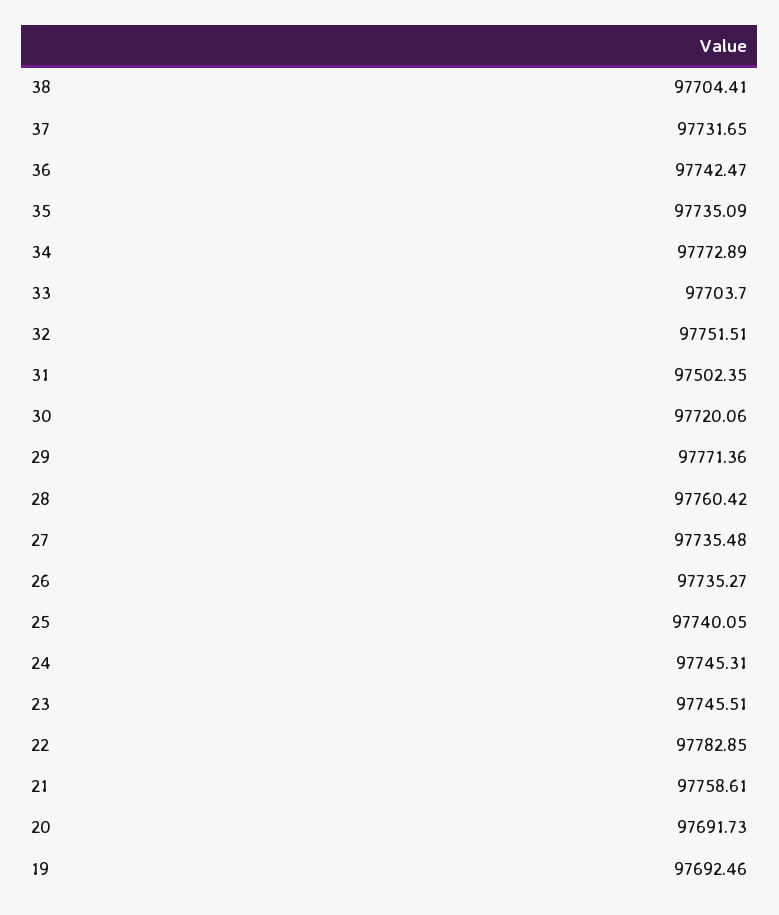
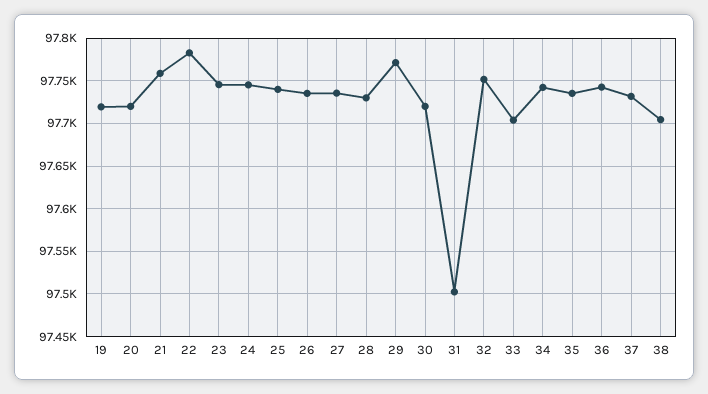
  {
    "38": 97704.41,
    "37": 97731.65,
    "36": 97742.47,
    "35": 97735.09,
-   "34": 97772.89,
+   "34": 97740,
    "33": 97703.7,
    "32": 97751.51,
    "31": 97502.35,
    "30": 97720.06,
    "29": 97771.36,
-   "28": 97760.42,
+   "28": 97730,
    "27": 97735.48,
    "26": 97735.27,
    "25": 97740.05,
    "24": 97745.31,
    "23": 97745.51,
    "22": 97782.85,
    "21": 97758.61,
-   "20": 97691.73,
+   "20": 97720,
-   "19": 97692.46
+   "19": 97720
  }

